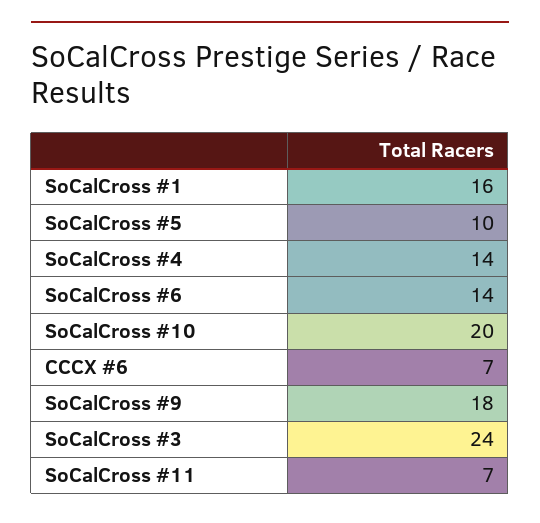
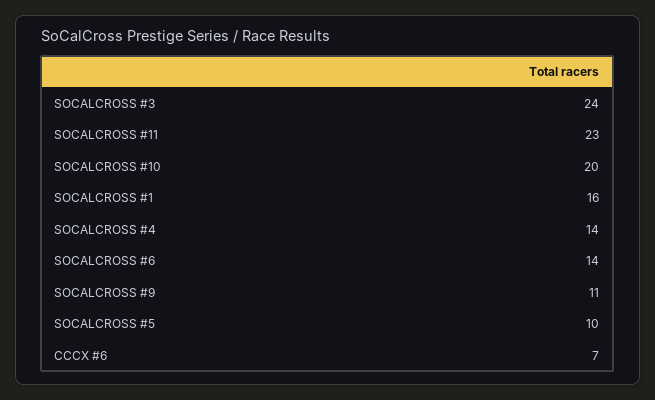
  {
    "SoCalCross #1": 16,
    "SoCalCross #5": 10,
    "SoCalCross #4": 14,
    "SoCalCross #6": 14,
    "SoCalCross #10": 20,
    "CCCX #6": 7,
-   "SoCalCross #9": 18,
+   "SoCalCross #9": 11,
    "SoCalCross #3": 24,
-   "SoCalCross #11": 7
+   "SoCalCross #11": 23
  }

